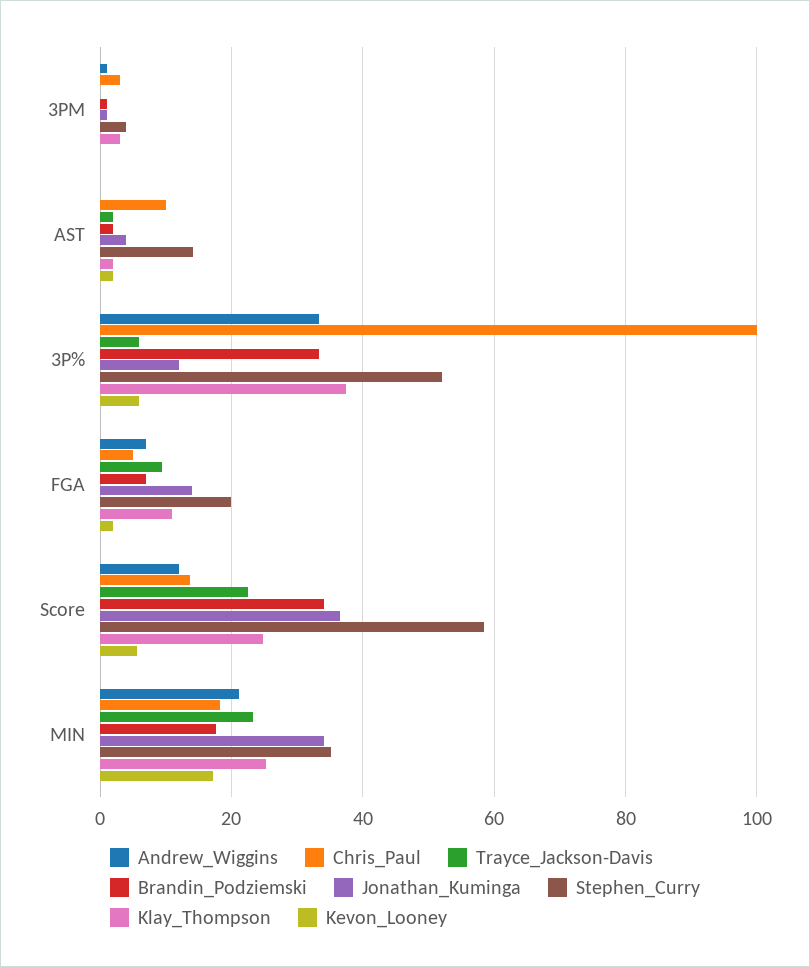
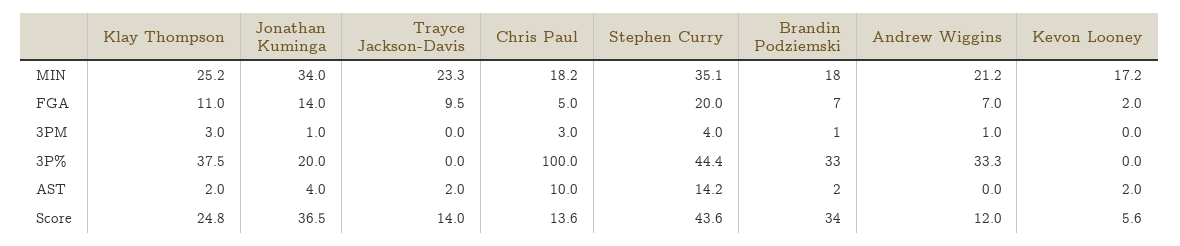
  {
    "Andrew_Wiggins": {
      "3PM": 1,
      "AST": 0,
      "3P%": 33.3,
      "FGA": 7,
      "Score": 12,
      "MIN": 21.2
    },
    "Chris_Paul": {
      "3PM": 3,
      "AST": 10,
      "3P%": 100,
      "FGA": 5,
      "Score": 13.6,
      "MIN": 18.2
    },
    "Trayce_Jackson-Davis": {
      "3PM": 0,
      "AST": 2,
-     "3P%": 6,
+     "3P%": 0,
      "FGA": 9.5,
-     "Score": 22,
+     "Score": 14,
      "MIN": 23.3
    },
    "Brandin_Podziemski": {
      "3PM": 1,
      "AST": 2,
      "3P%": 33,
      "FGA": 7,
      "Score": 34,
      "MIN": 18
    },
    "Jonathan_Kuminga": {
      "3PM": 1,
      "AST": 4,
-     "3P%": 12,
+     "3P%": 20,
      "FGA": 14,
      "Score": 36.5,
      "MIN": 34
    },
    "Stephen_Curry": {
      "3PM": 4,
      "AST": 14.2,
-     "3P%": 52,
+     "3P%": 44.4,
      "FGA": 20,
-     "Score": 58,
+     "Score": 43.6,
      "MIN": 35.1
    },
    "Klay_Thompson": {
      "3PM": 3,
      "AST": 2,
      "3P%": 37.5,
      "FGA": 11,
      "Score": 24.8,
      "MIN": 25.2
    },
    "Kevon_Looney": {
      "3PM": 0,
      "AST": 2,
-     "3P%": 6,
+     "3P%": 0,
      "FGA": 2,
      "Score": 5.6,
      "MIN": 17.2
    }
  }

